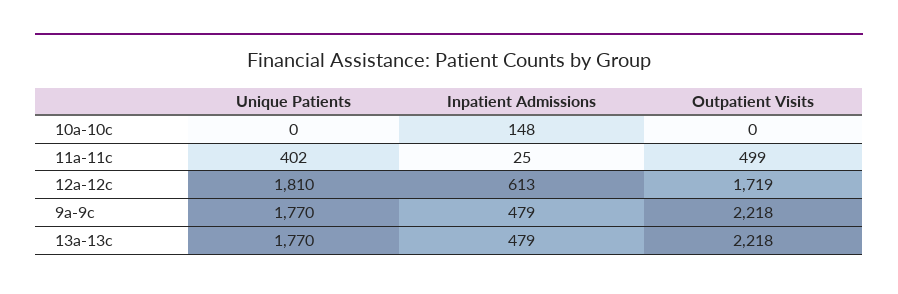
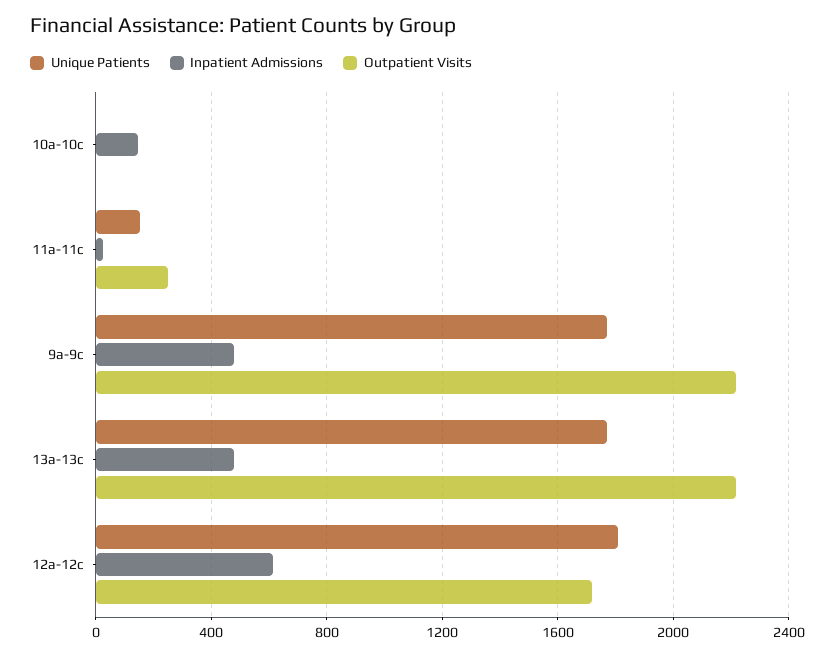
  {
    "Unique Patients": {
      "10a-10c": 0,
-     "11a-11c": 402,
+     "11a-11c": 150,
      "12a-12c": 1810,
      "9a-9c": 1770,
      "13a-13c": 1770
    },
    "Inpatient Admissions": {
      "10a-10c": 148,
      "11a-11c": 25,
      "12a-12c": 613,
      "9a-9c": 479,
      "13a-13c": 479
    },
    "Outpatient Visits": {
      "10a-10c": 0,
-     "11a-11c": 499,
+     "11a-11c": 250,
      "12a-12c": 1719,
      "9a-9c": 2218,
      "13a-13c": 2218
    }
  }

